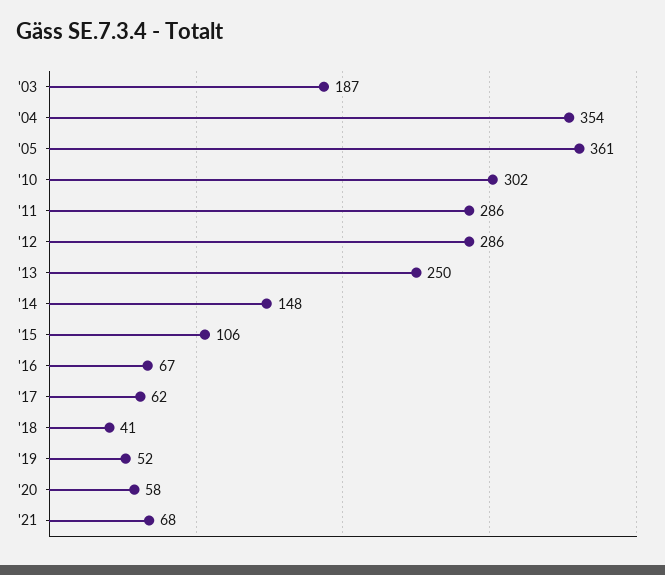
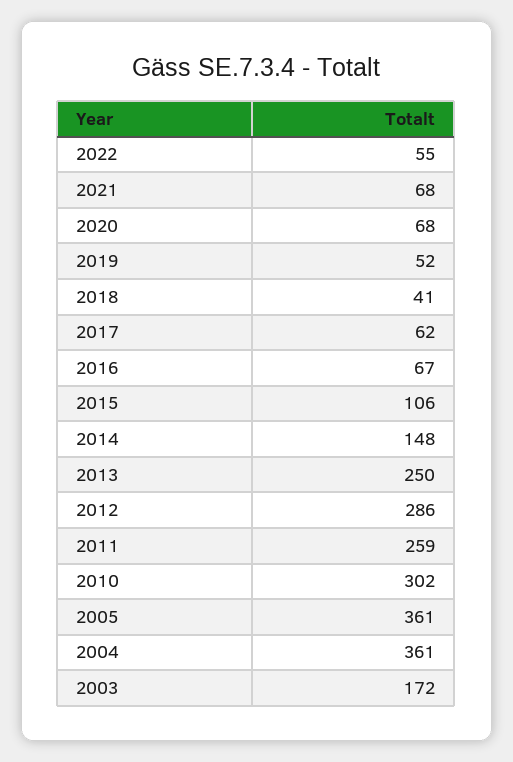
  {
-   "'03": 187,
+   "'03": 172,
-   "'04": 354,
+   "'04": 361,
    "'05": 361,
    "'10": 302,
-   "'11": 286,
+   "'11": 259,
    "'12": 286,
    "'13": 250,
    "'14": 148,
    "'15": 106,
    "'16": 67,
    "'17": 62,
    "'18": 41,
    "'19": 52,
-   "'20": 58,
+   "'20": 68,
-   "'21": 68
+   "'21": 68,
+   "2022": 55
  }

